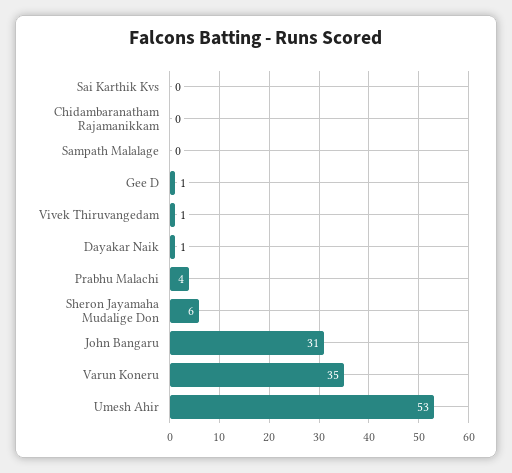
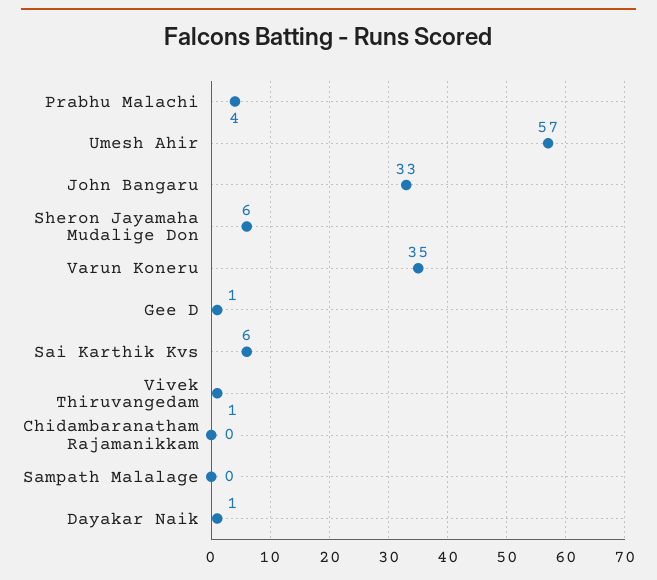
  {
-   "Sai Karthik Kvs": 0,
+   "Sai Karthik Kvs": 6,
    "Chidambaranatham Rajamanikkam": 0,
    "Sampath Malalage": 0,
    "Gee D": 1,
    "Vivek Thiruvangedam": 1,
    "Dayakar Naik": 1,
    "Prabhu Malachi": 4,
    "Sheron Jayamaha Mudalige Don": 6,
-   "John Bangaru": 31,
+   "John Bangaru": 33,
    "Varun Koneru": 35,
-   "Umesh Ahir": 53
+   "Umesh Ahir": 57
  }

